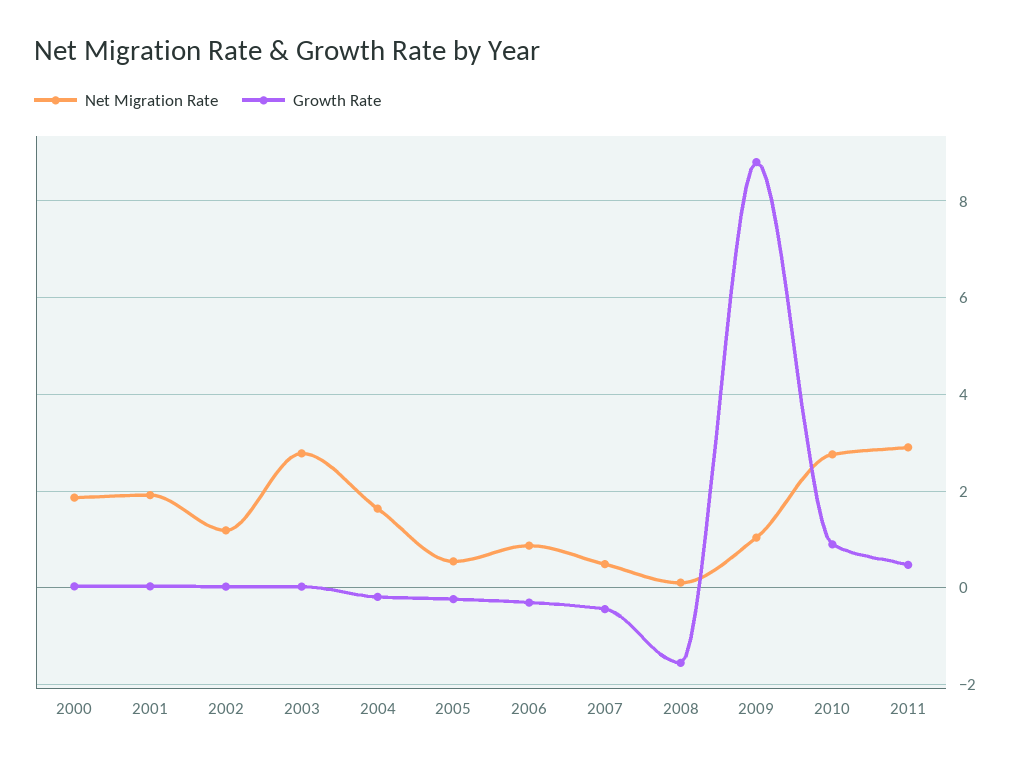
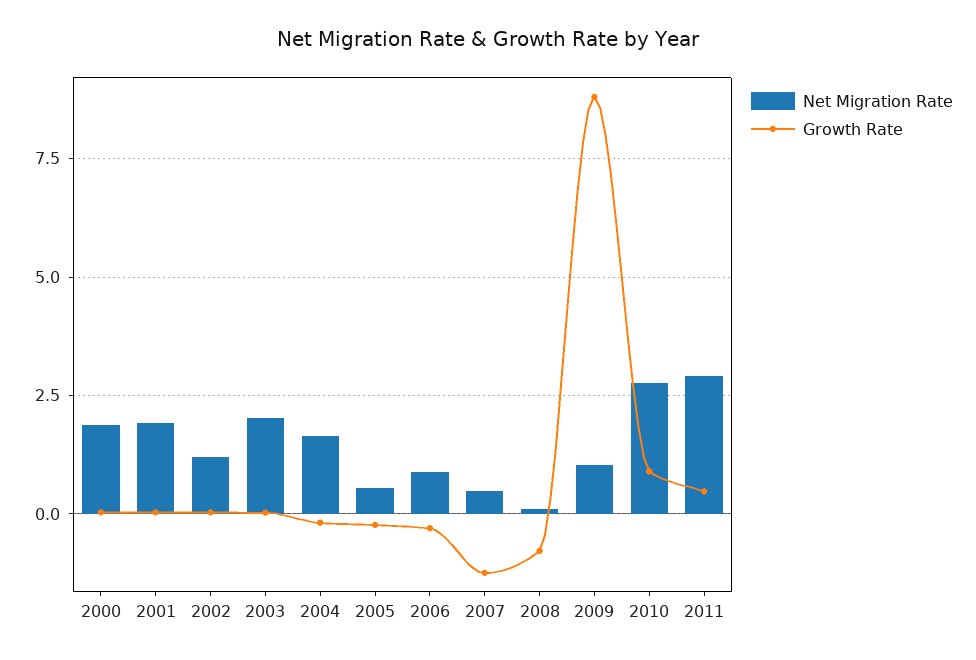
  {
    "Net Migration Rate": {
      "2000": 1.8,
      "2001": 2,
      "2002": 1.2,
-     "2003": 2.8,
+     "2003": 2,
      "2004": 1.6,
      "2005": 0.6,
      "2006": 0.8,
      "2007": 0.4,
      "2008": 0.2,
      "2009": 1,
      "2010": 2.8,
      "2011": 3
    },
    "Growth Rate": {
      "2000": 0,
      "2001": 0,
      "2002": 0,
      "2003": 0,
      "2004": -0.2,
      "2005": -0.2,
      "2006": -0.4,
-     "2007": -0.4,
+     "2007": -1.25,
-     "2008": -1.6,
+     "2008": -0.75,
      "2009": 8.8,
      "2010": 0.8,
      "2011": 0.4
    }
  }

